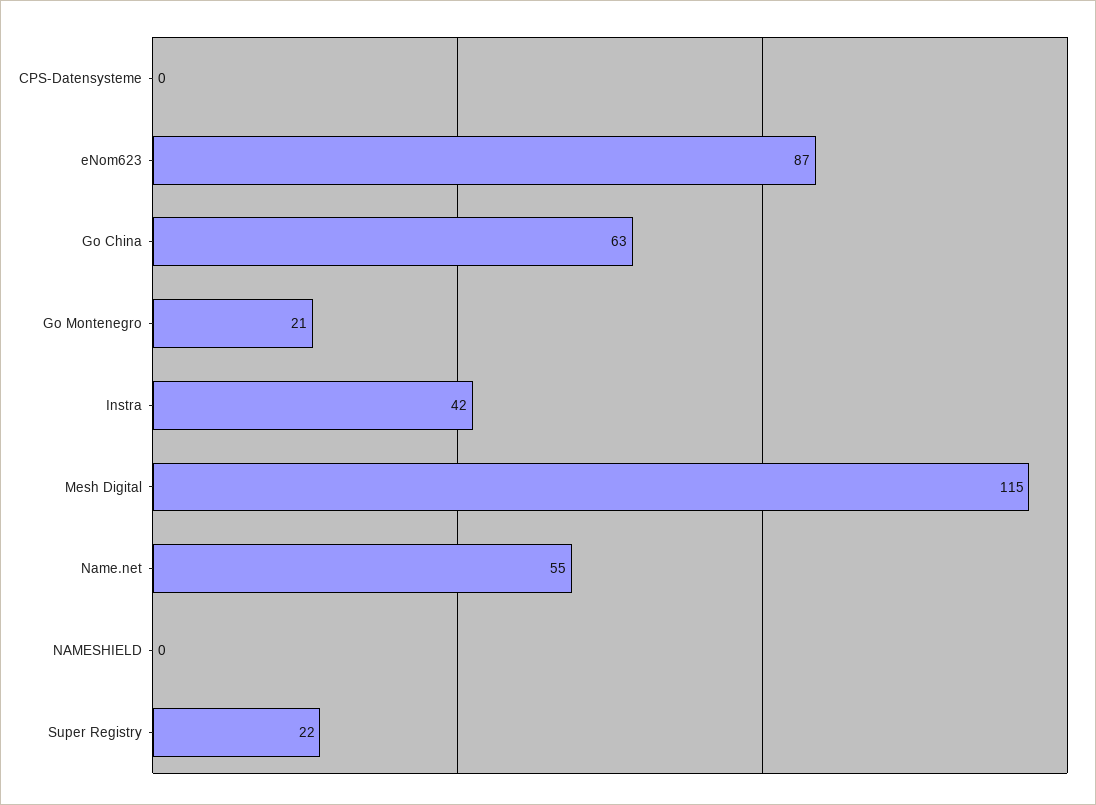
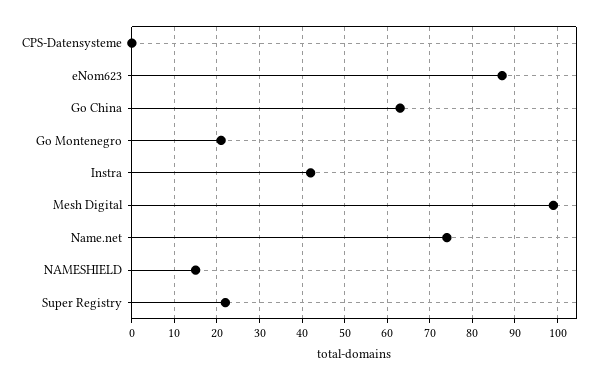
  {
    "CPS-Datensysteme": 0,
    "eNom623": 87,
    "Go China": 63,
    "Go Montenegro": 21,
    "Instra": 42,
-   "Mesh Digital": 115,
+   "Mesh Digital": 100,
-   "Name.net": 55,
+   "Name.net": 75,
-   "NAMESHIELD": 0,
+   "NAMESHIELD": 15,
    "Super Registry": 22
  }

